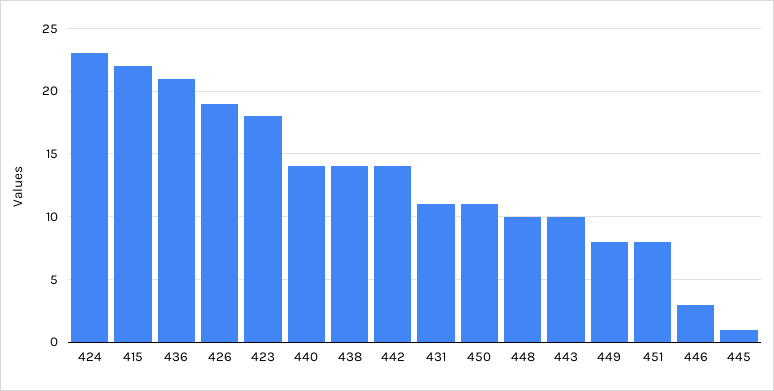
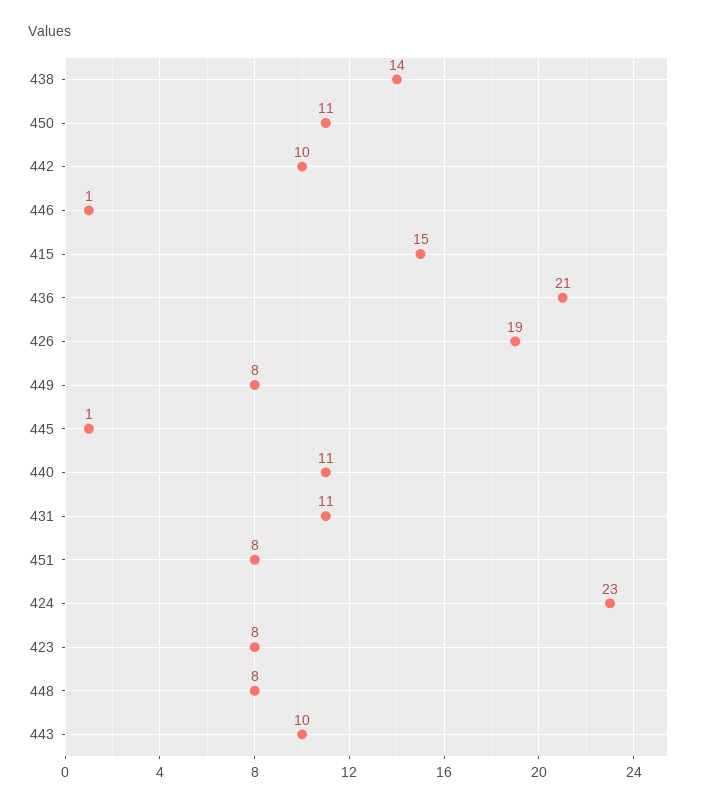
  {
    "424": 23,
-   "415": 22,
+   "415": 15,
    "436": 21,
    "426": 19,
-   "423": 18,
+   "423": 8,
-   "440": 14,
+   "440": 11,
    "438": 14,
-   "442": 14,
+   "442": 10,
    "431": 11,
    "450": 11,
-   "448": 10,
+   "448": 8,
    "443": 10,
    "449": 8,
    "451": 8,
-   "446": 3,
+   "446": 1,
    "445": 1
  }

